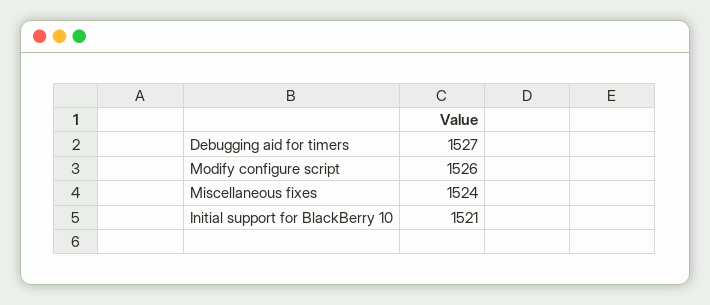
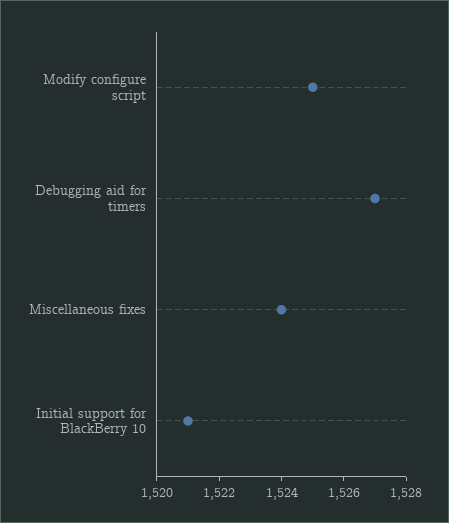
  {
    "Debugging aid for timers": 1527,
-   "Modify configure script": 1526,
+   "Modify configure script": 1525,
    "Miscellaneous fixes": 1524,
    "Initial support for BlackBerry 10": 1521
  }

